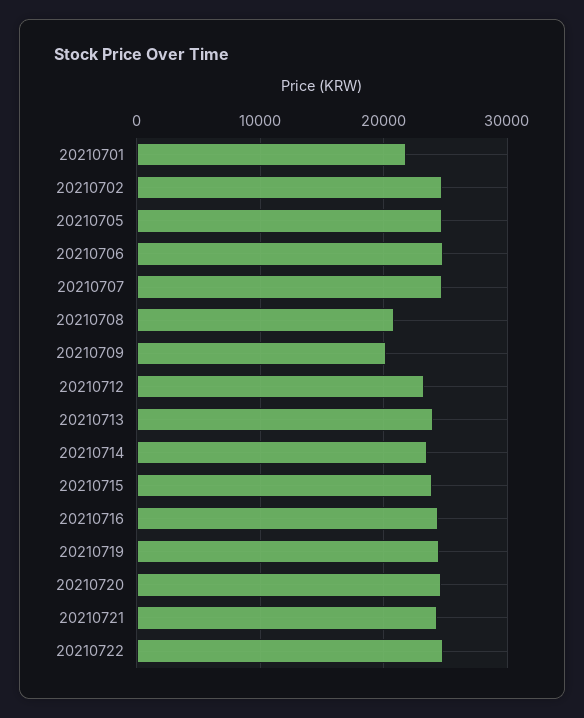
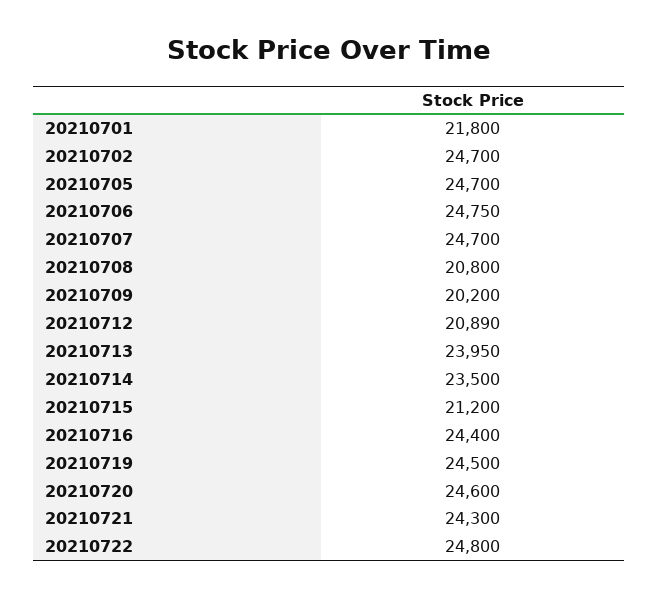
  {
    "20210701": 21800,
    "20210702": 24700,
    "20210705": 24700,
    "20210706": 24750,
    "20210707": 24700,
    "20210708": 20800,
    "20210709": 20200,
-   "20210712": 23000,
+   "20210712": 20890,
    "20210713": 23950,
    "20210714": 23500,
-   "20210715": 24000,
+   "20210715": 21200,
    "20210716": 24400,
    "20210719": 24500,
    "20210720": 24600,
    "20210721": 24300,
    "20210722": 24800
  }

